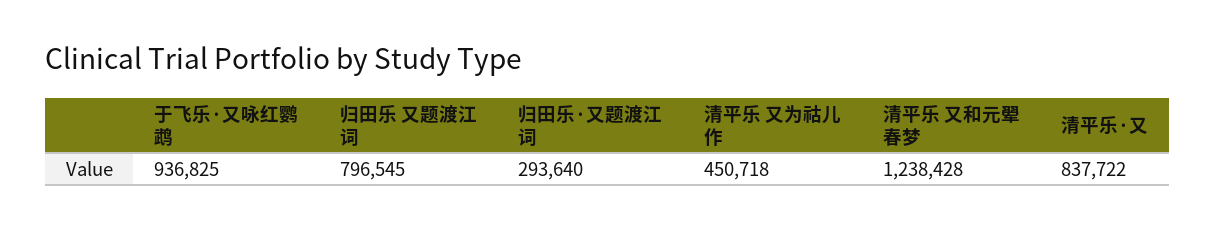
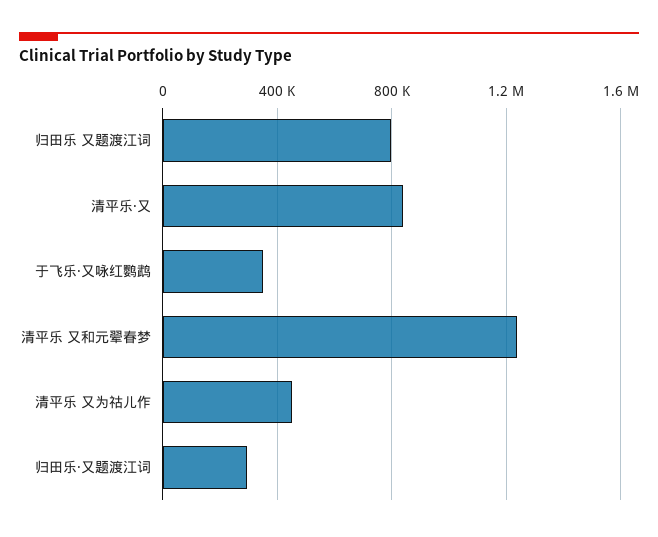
  {
-   "于飞乐·又咏红鹦鹉": 936825,
+   "于飞乐·又咏红鹦鹉": 350000,
    "归田乐 又题渡江词": 796545,
    "归田乐·又题渡江词": 293640,
    "清平乐 又为祜儿作": 450718,
    "清平乐 又和元翚春梦": 1238428,
    "清平乐·又": 837722
  }

